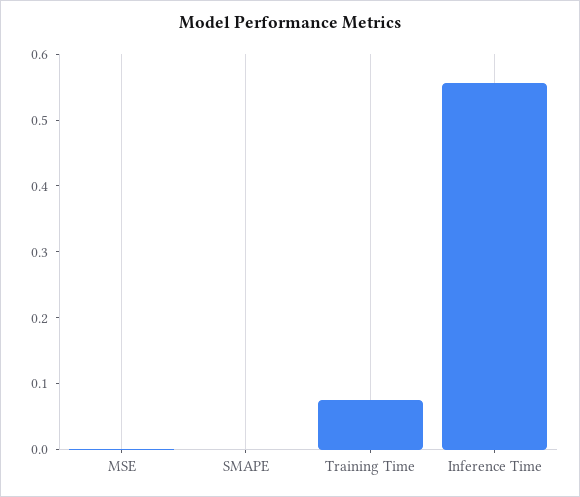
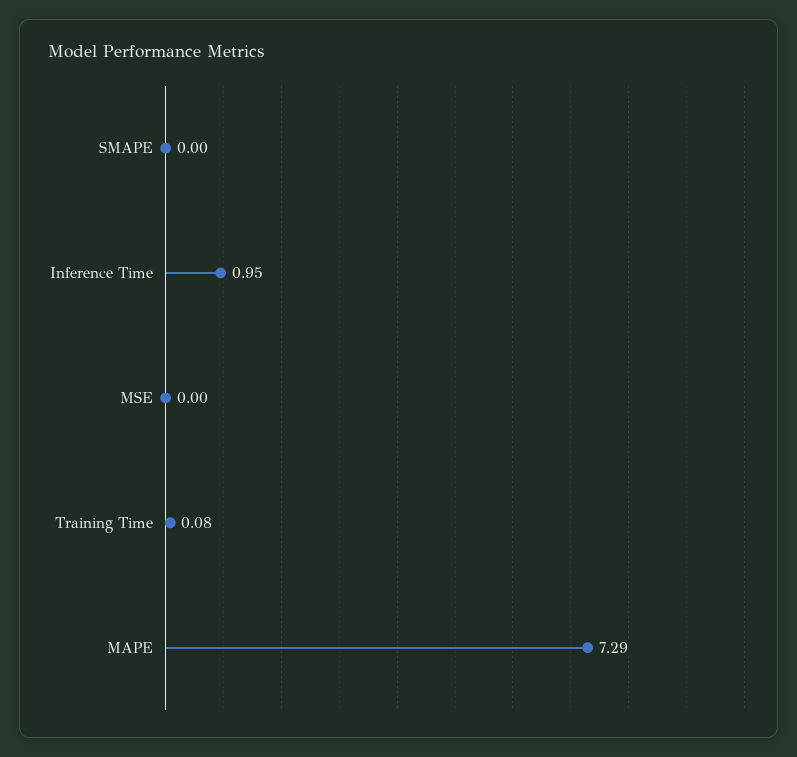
  {
    "MSE": 0,
    "SMAPE": 0,
    "Training Time": 0.08,
-   "Inference Time": 0.56
+   "Inference Time": 0.95,
+   "MAPE": 7.29
  }

